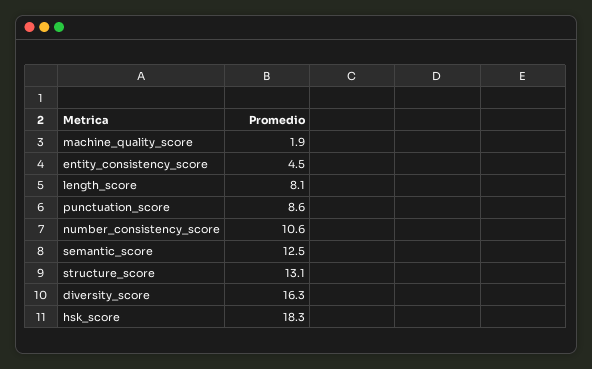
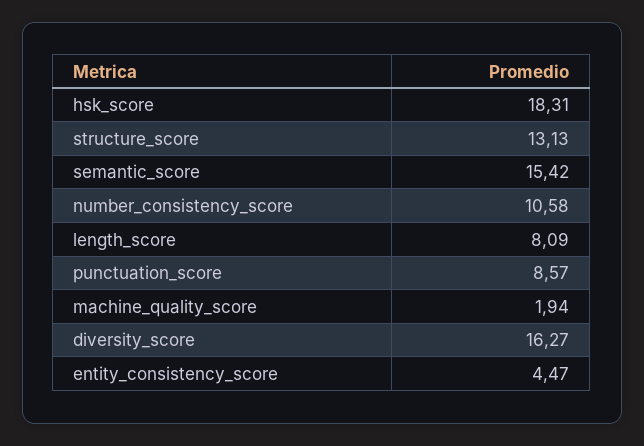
  {
    "machine_quality_score": 1.94,
    "entity_consistency_score": 4.47,
    "length_score": 8.09,
    "punctuation_score": 8.57,
    "number_consistency_score": 10.58,
-   "semantic_score": 12.5,
+   "semantic_score": 15.42,
    "structure_score": 13.13,
    "diversity_score": 16.27,
    "hsk_score": 18.31
  }

